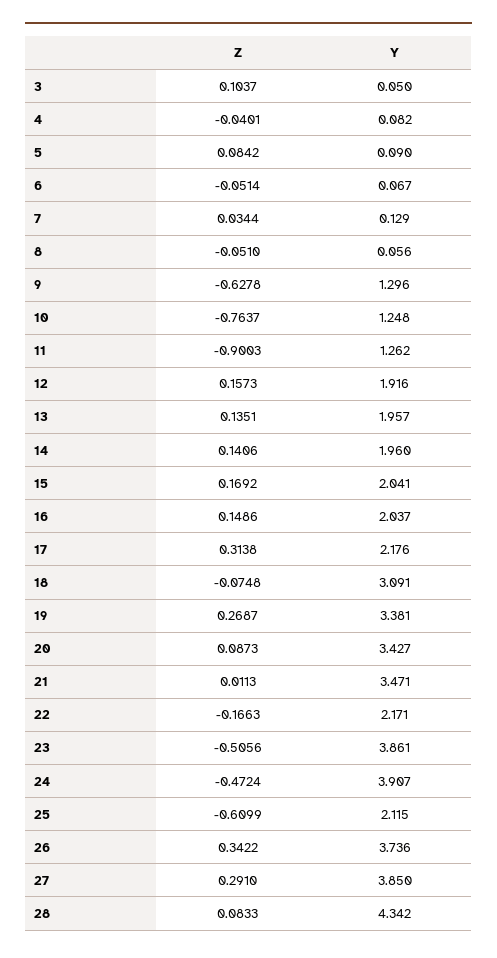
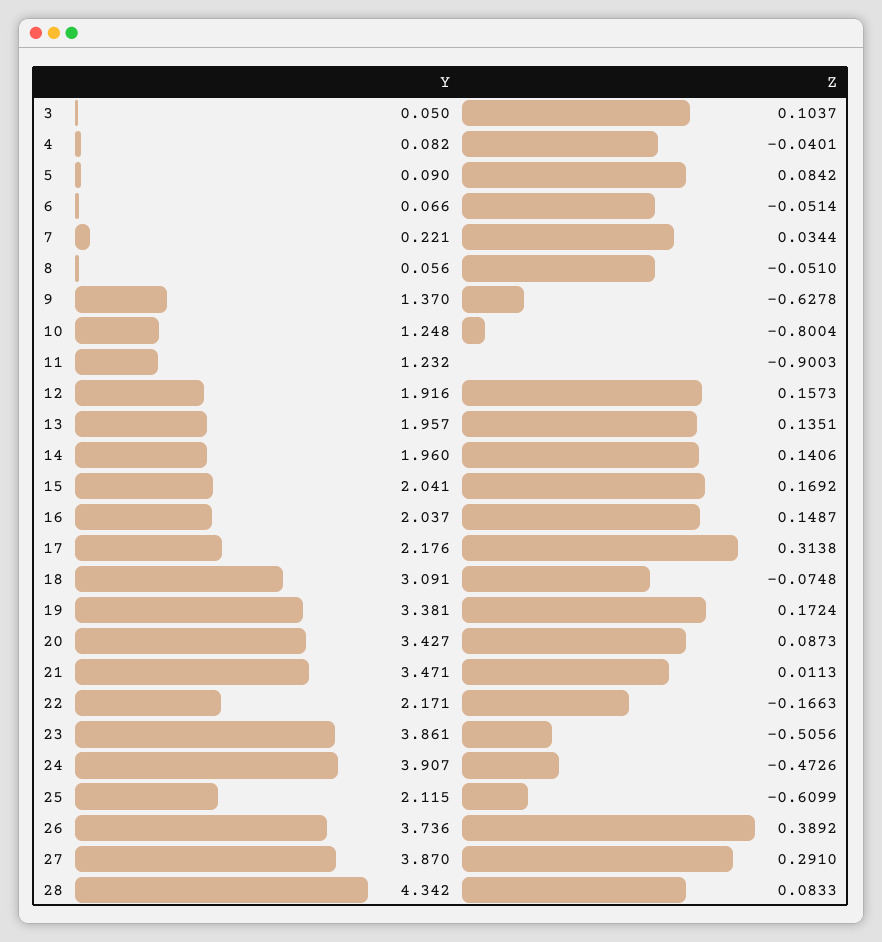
  {
    "Z": {
      "3": 0.1037,
      "4": -0.0401,
      "5": 0.0842,
      "6": -0.0514,
      "7": 0.0344,
      "8": -0.051,
      "9": -0.6278,
-     "10": -0.7637,
+     "10": -0.8004,
      "11": -0.9003,
      "12": 0.1573,
      "13": 0.1351,
      "14": 0.1406,
      "15": 0.1692,
-     "16": 0.1486,
+     "16": 0.1487,
      "17": 0.3138,
      "18": -0.0748,
-     "19": 0.2687,
+     "19": 0.1724,
      "20": 0.0873,
      "21": 0.0113,
      "22": -0.1663,
      "23": -0.5056,
-     "24": -0.4724,
+     "24": -0.4726,
      "25": -0.6099,
-     "26": 0.3422,
+     "26": 0.3892,
      "27": 0.291,
      "28": 0.0833
    },
    "Y": {
      "3": 0.05,
      "4": 0.082,
      "5": 0.09,
-     "6": 0.067,
+     "6": 0.066,
-     "7": 0.129,
+     "7": 0.221,
      "8": 0.056,
-     "9": 1.296,
+     "9": 1.37,
      "10": 1.248,
-     "11": 1.262,
+     "11": 1.232,
      "12": 1.916,
      "13": 1.957,
      "14": 1.96,
      "15": 2.041,
      "16": 2.037,
      "17": 2.176,
      "18": 3.091,
      "19": 3.381,
      "20": 3.427,
      "21": 3.471,
      "22": 2.171,
      "23": 3.861,
      "24": 3.907,
      "25": 2.115,
      "26": 3.736,
-     "27": 3.85,
+     "27": 3.87,
      "28": 4.342
    }
  }

